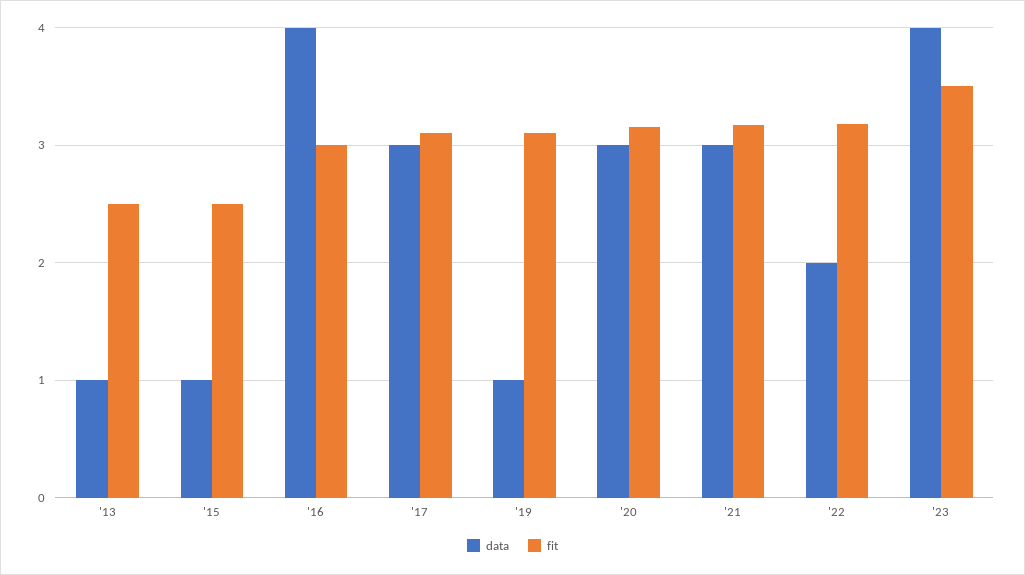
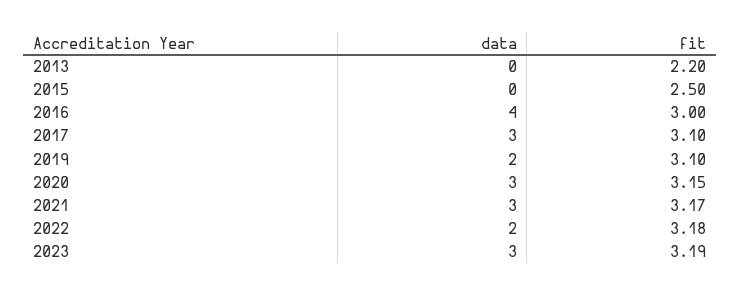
  {
    "data": {
-     "'13": 1,
+     "'13": 0,
-     "'15": 1,
+     "'15": 0,
      "'16": 4,
      "'17": 3,
-     "'19": 1,
+     "'19": 2,
      "'20": 3,
      "'21": 3,
      "'22": 2,
-     "'23": 4
+     "'23": 3
    },
    "fit": {
-     "'13": 2.5,
+     "'13": 2.2,
      "'15": 2.5,
      "'16": 3,
      "'17": 3.1,
      "'19": 3.1,
      "'20": 3.15,
      "'21": 3.17,
      "'22": 3.18,
-     "'23": 3.5
+     "'23": 3.19
    }
  }

